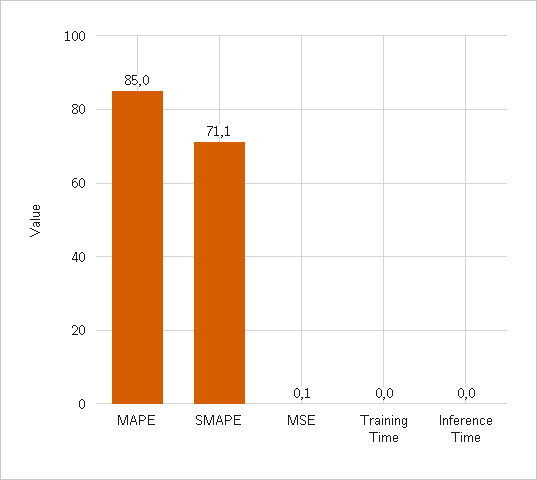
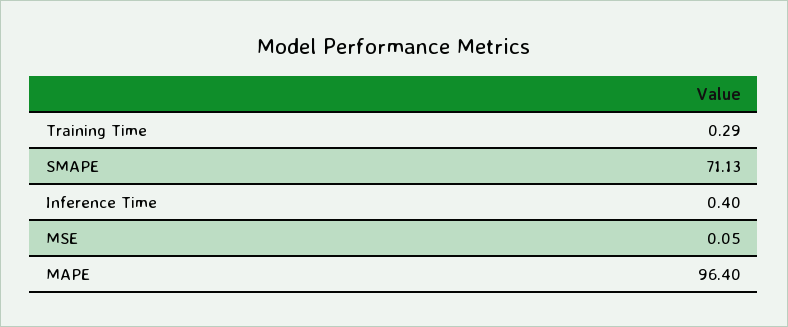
  {
-   "MAPE": 85,
+   "MAPE": 96.4,
    "SMAPE": 71.13,
    "MSE": 0.05,
-   "Training Time": 0,
+   "Training Time": 0.29,
-   "Inference Time": 0
+   "Inference Time": 0.4
  }

